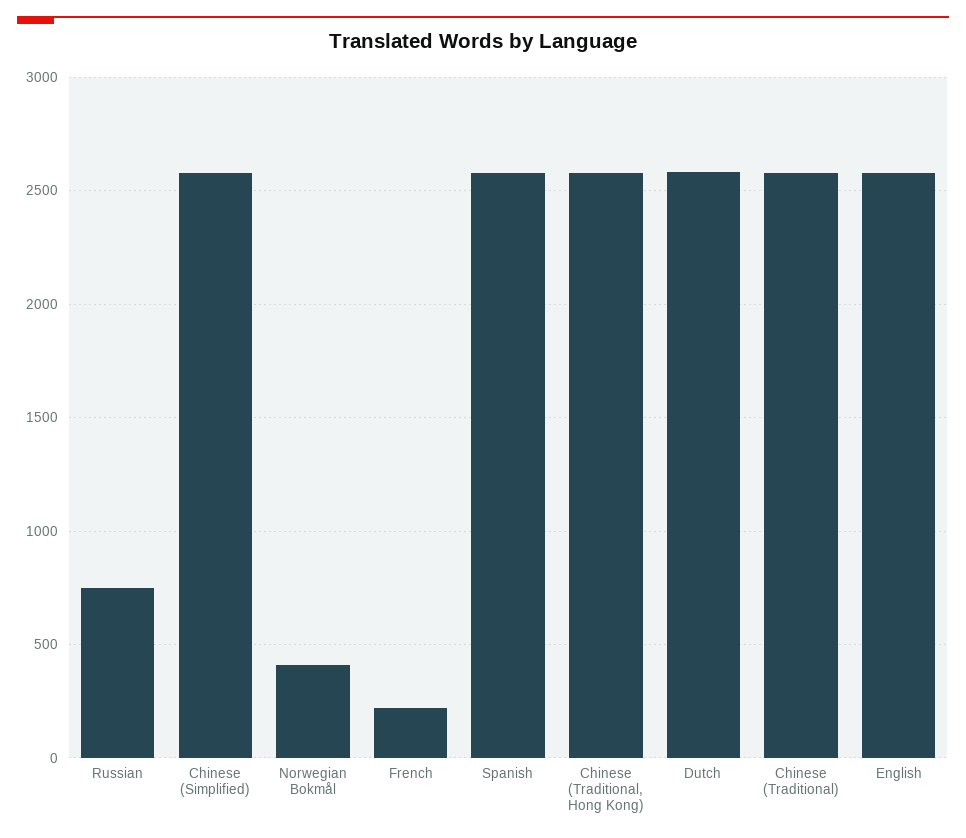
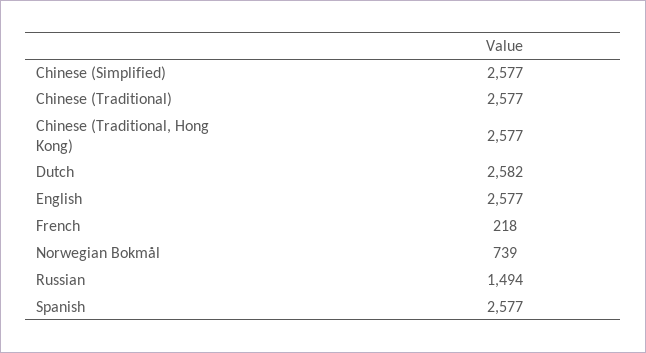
  {
-   "Russian": 750,
+   "Russian": 1494,
    "Chinese (Simplified)": 2577,
-   "Norwegian Bokmål": 400,
+   "Norwegian Bokmål": 739,
    "French": 218,
    "Spanish": 2577,
    "Chinese (Traditional, Hong Kong)": 2577,
    "Dutch": 2582,
    "Chinese (Traditional)": 2577,
    "English": 2577
  }

